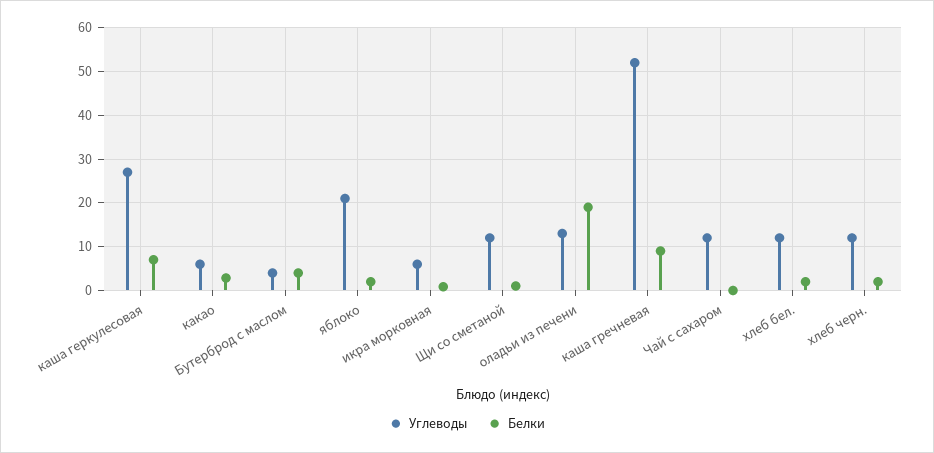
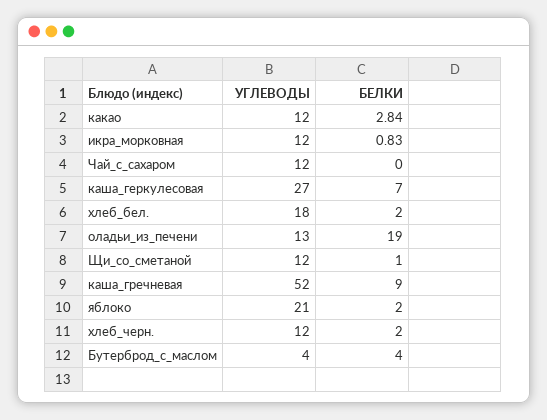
  {
    "Углеводы": {
      "каша геркулесовая": 27,
-     "какао": 6,
+     "какао": 12,
      "Бутерброд с маслом": 4,
      "яблоко": 21,
-     "икра морковная": 6,
+     "икра морковная": 12,
      "Щи со сметаной": 12,
      "оладьи из печени": 13,
      "каша гречневая": 52,
      "Чай с сахаром": 12,
-     "хлеб бел.": 12,
+     "хлеб бел.": 18,
      "хлеб черн.": 12
    },
    "Белки": {
      "каша геркулесовая": 7,
      "какао": 2.84,
      "Бутерброд с маслом": 4,
      "яблоко": 2,
      "икра морковная": 0.83,
      "Щи со сметаной": 1,
      "оладьи из печени": 19,
      "каша гречневая": 9,
      "Чай с сахаром": 0,
      "хлеб бел.": 2,
      "хлеб черн.": 2
    }
  }

